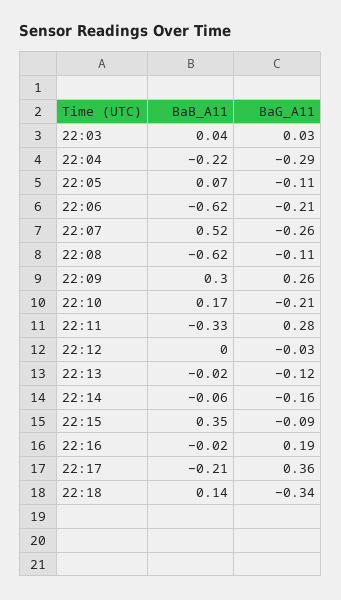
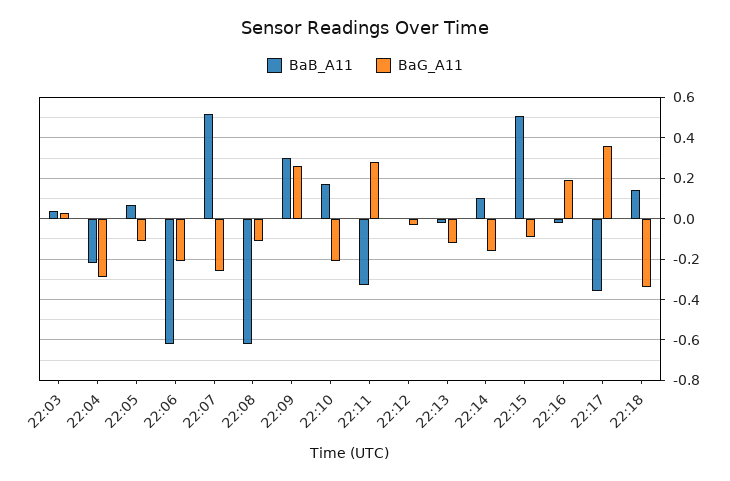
  {
    "BaB_A11": {
      "22:03": 0.04,
      "22:04": -0.22,
      "22:05": 0.07,
      "22:06": -0.62,
      "22:07": 0.52,
      "22:08": -0.62,
      "22:09": 0.3,
      "22:10": 0.17,
      "22:11": -0.33,
      "22:12": 0,
      "22:13": -0.02,
-     "22:14": -0.06,
+     "22:14": 0.1,
-     "22:15": 0.35,
+     "22:15": 0.5,
      "22:16": -0.02,
-     "22:17": -0.21,
+     "22:17": -0.35,
      "22:18": 0.14
    },
    "BaG_A11": {
      "22:03": 0.03,
      "22:04": -0.29,
      "22:05": -0.11,
      "22:06": -0.21,
      "22:07": -0.26,
      "22:08": -0.11,
      "22:09": 0.26,
      "22:10": -0.21,
      "22:11": 0.28,
      "22:12": -0.03,
      "22:13": -0.12,
      "22:14": -0.16,
      "22:15": -0.09,
      "22:16": 0.19,
      "22:17": 0.36,
      "22:18": -0.34
    }
  }

